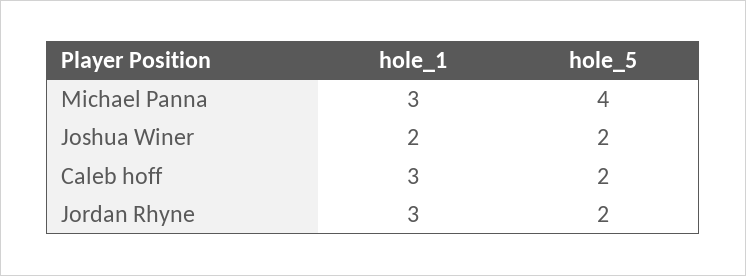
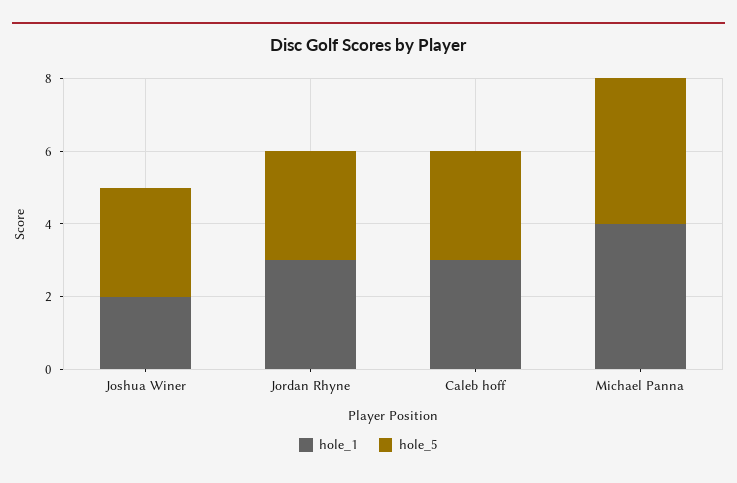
  {
    "hole_1": {
-     "Michael Panna": 3,
+     "Michael Panna": 4,
      "Joshua Winer": 2,
      "Caleb hoff": 3,
      "Jordan Rhyne": 3
    },
    "hole_5": {
      "Michael Panna": 4,
-     "Joshua Winer": 2,
+     "Joshua Winer": 3,
-     "Caleb hoff": 2,
+     "Caleb hoff": 3,
-     "Jordan Rhyne": 2
+     "Jordan Rhyne": 3
    }
  }

